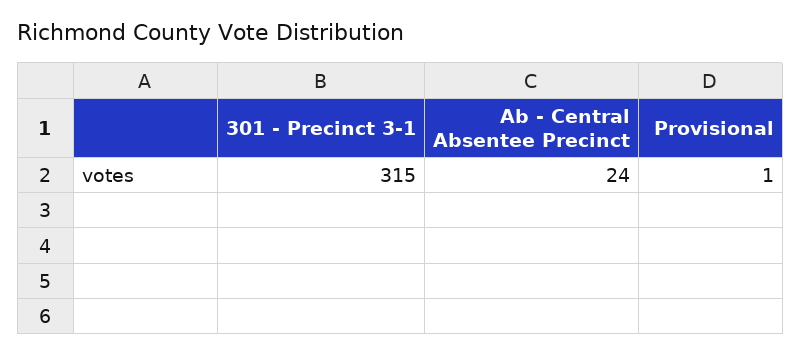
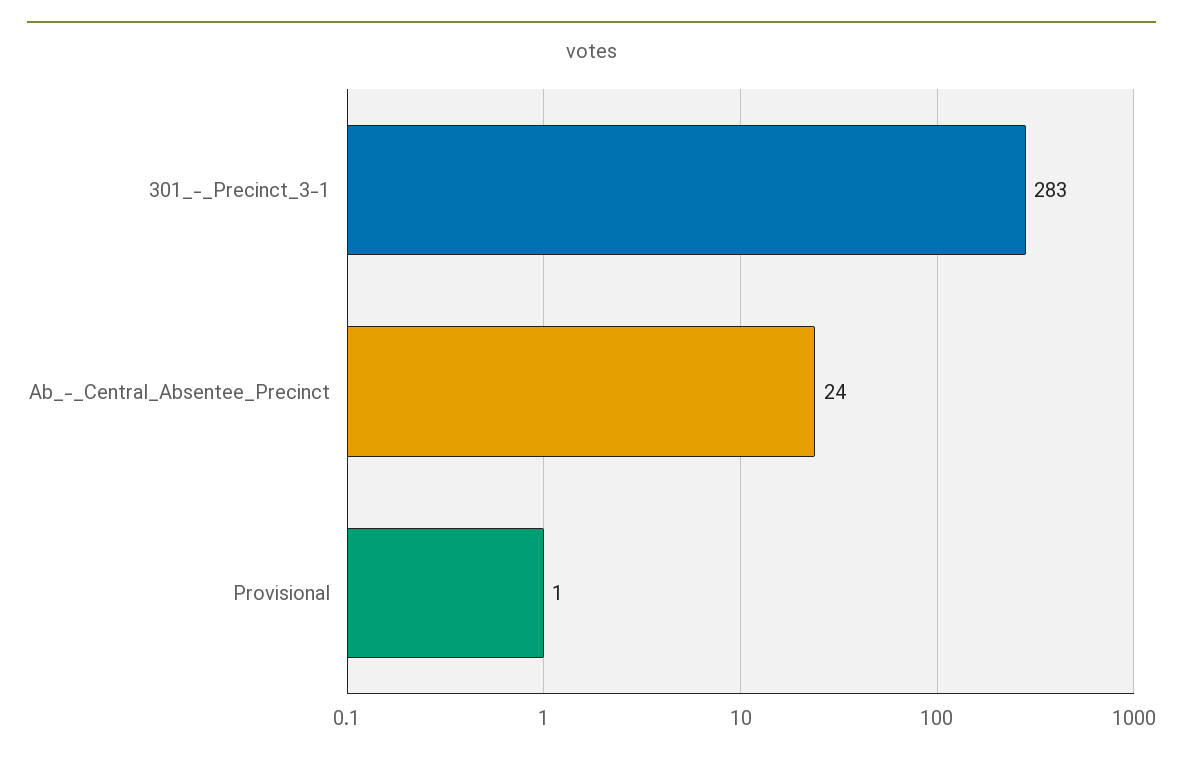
  {
-   "301 - Precinct 3-1": 315,
+   "301 - Precinct 3-1": 283,
    "Ab - Central Absentee Precinct": 24,
    "Provisional": 1
  }

